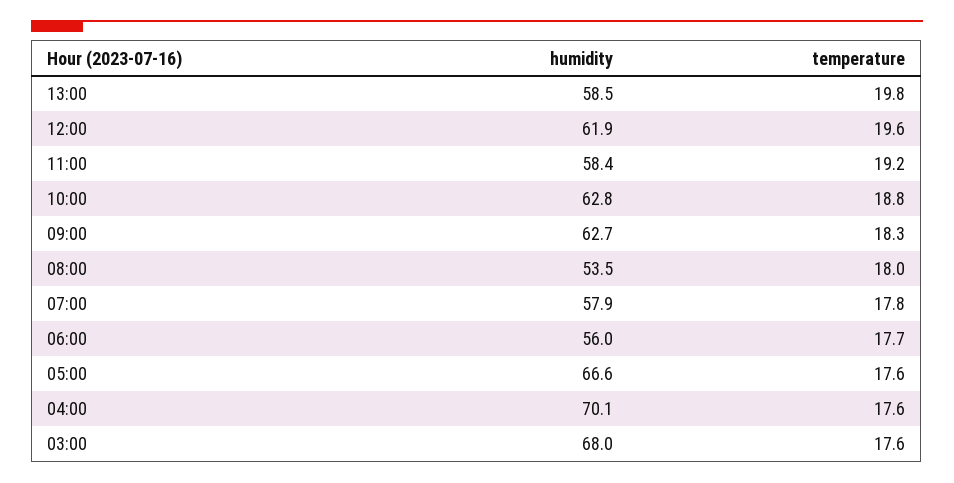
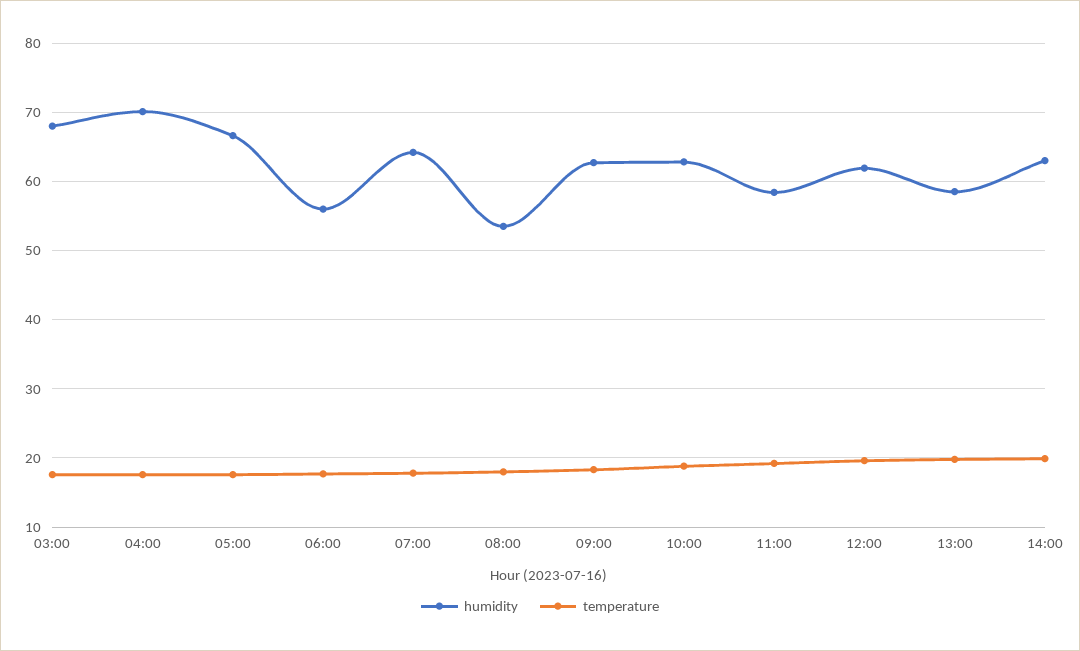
  {
    "humidity": {
      "13:00": 58.5,
      "12:00": 61.9,
      "11:00": 58.4,
      "10:00": 62.8,
      "09:00": 62.7,
      "08:00": 53.5,
-     "07:00": 57.9,
+     "07:00": 64,
      "06:00": 56,
      "05:00": 66.6,
      "04:00": 70.1,
-     "03:00": 68
+     "03:00": 68,
+     "14:00": 63
    },
    "temperature": {
      "13:00": 19.8,
      "12:00": 19.6,
      "11:00": 19.2,
      "10:00": 18.8,
      "09:00": 18.3,
      "08:00": 18,
      "07:00": 17.8,
      "06:00": 17.7,
      "05:00": 17.6,
      "04:00": 17.6,
-     "03:00": 17.6
+     "03:00": 17.6,
+     "14:00": 20
    }
  }

